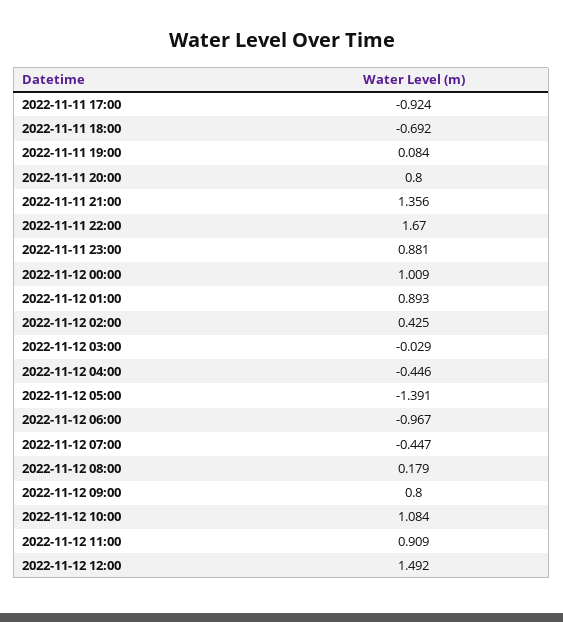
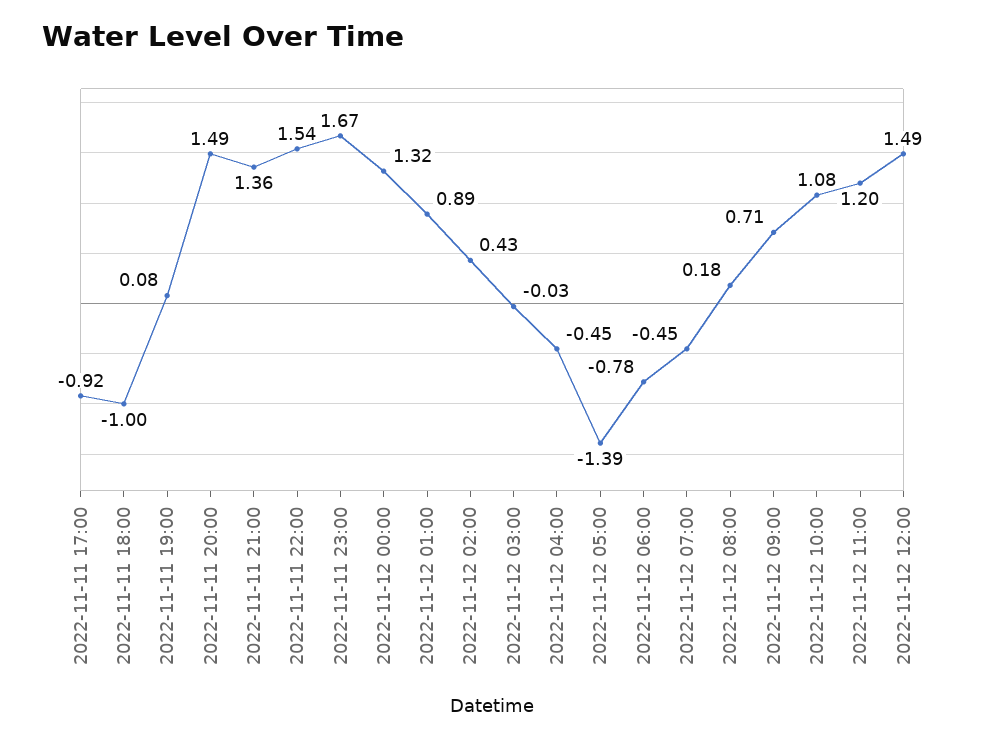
  {
    "2022-11-11 17:00": -0.924,
-   "2022-11-11 18:00": -0.692,
+   "2022-11-11 18:00": -1,
    "2022-11-11 19:00": 0.084,
-   "2022-11-11 20:00": 0.8,
+   "2022-11-11 20:00": 1.49,
    "2022-11-11 21:00": 1.356,
-   "2022-11-11 22:00": 1.67,
+   "2022-11-11 22:00": 1.54,
-   "2022-11-11 23:00": 0.881,
+   "2022-11-11 23:00": 1.67,
-   "2022-11-12 00:00": 1.009,
+   "2022-11-12 00:00": 1.32,
    "2022-11-12 01:00": 0.893,
    "2022-11-12 02:00": 0.425,
    "2022-11-12 03:00": -0.029,
    "2022-11-12 04:00": -0.446,
    "2022-11-12 05:00": -1.391,
-   "2022-11-12 06:00": -0.967,
+   "2022-11-12 06:00": -0.78,
    "2022-11-12 07:00": -0.447,
    "2022-11-12 08:00": 0.179,
-   "2022-11-12 09:00": 0.8,
+   "2022-11-12 09:00": 0.71,
    "2022-11-12 10:00": 1.084,
-   "2022-11-12 11:00": 0.909,
+   "2022-11-12 11:00": 1.2,
    "2022-11-12 12:00": 1.492
  }

